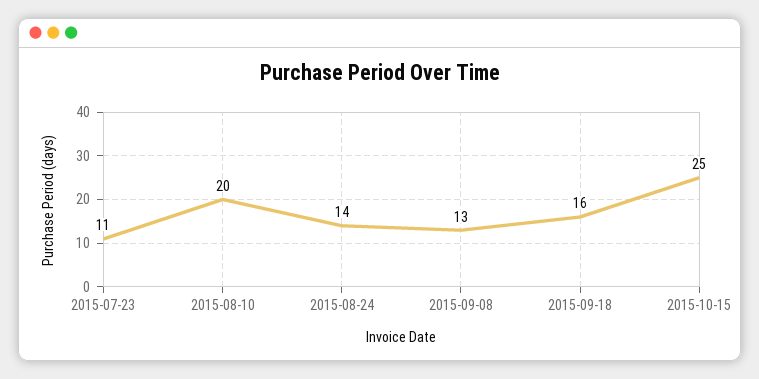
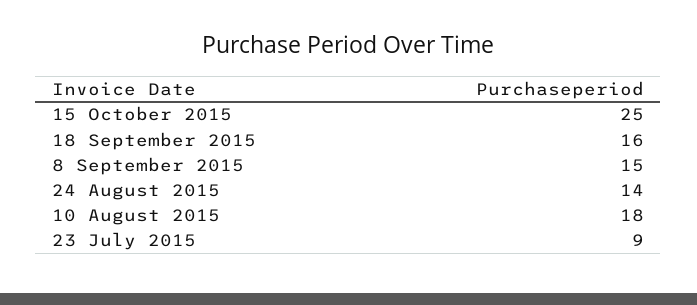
  {
-   "2015-07-23": 11,
+   "2015-07-23": 9,
-   "2015-08-10": 20,
+   "2015-08-10": 18,
    "2015-08-24": 14,
-   "2015-09-08": 13,
+   "2015-09-08": 15,
    "2015-09-18": 16,
    "2015-10-15": 25
  }

